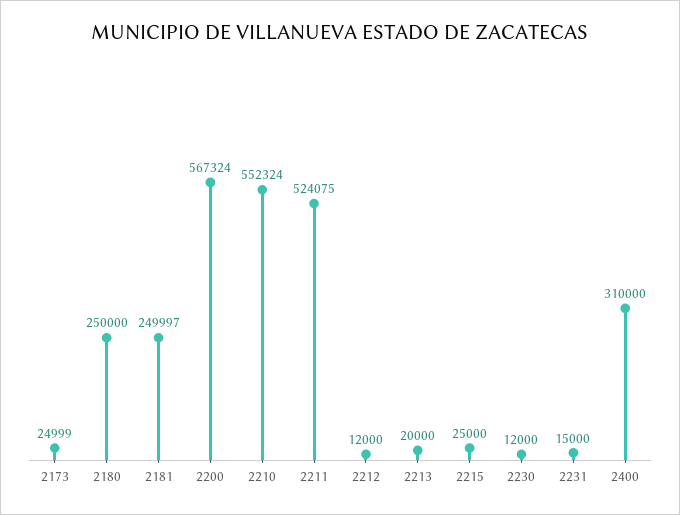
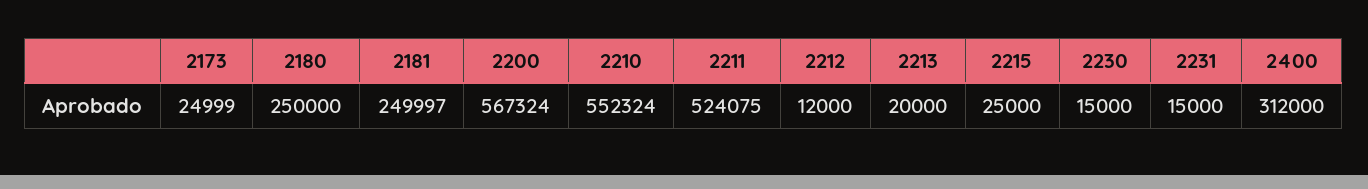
  {
    "2173": 24999,
    "2180": 250000,
    "2181": 249997,
    "2200": 567324,
    "2210": 552324,
    "2211": 524075,
    "2212": 12000,
    "2213": 20000,
    "2215": 25000,
-   "2230": 12000,
+   "2230": 15000,
    "2231": 15000,
-   "2400": 310000
+   "2400": 312000
  }

